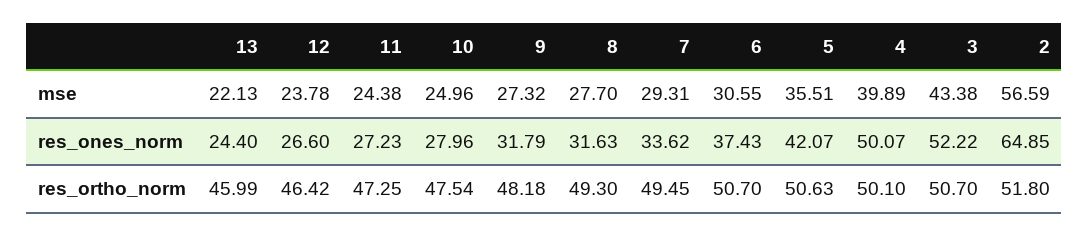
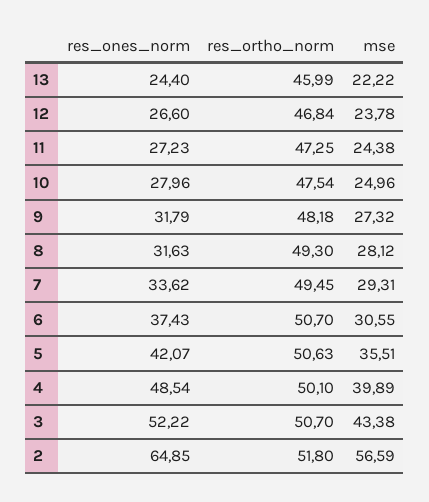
  {
    "13": {
-     "mse": 22.13,
+     "mse": 22.22,
      "res_ones_norm": 24.4,
      "res_ortho_norm": 45.99
    },
    "12": {
      "mse": 23.78,
      "res_ones_norm": 26.6,
-     "res_ortho_norm": 46.42
+     "res_ortho_norm": 46.84
    },
    "11": {
      "mse": 24.38,
      "res_ones_norm": 27.23,
      "res_ortho_norm": 47.25
    },
    "10": {
      "mse": 24.96,
      "res_ones_norm": 27.96,
      "res_ortho_norm": 47.54
    },
    "9": {
      "mse": 27.32,
      "res_ones_norm": 31.79,
      "res_ortho_norm": 48.18
    },
    "8": {
-     "mse": 27.7,
+     "mse": 28.12,
      "res_ones_norm": 31.63,
      "res_ortho_norm": 49.3
    },
    "7": {
      "mse": 29.31,
      "res_ones_norm": 33.62,
      "res_ortho_norm": 49.45
    },
    "6": {
      "mse": 30.55,
      "res_ones_norm": 37.43,
      "res_ortho_norm": 50.7
    },
    "5": {
      "mse": 35.51,
      "res_ones_norm": 42.07,
      "res_ortho_norm": 50.63
    },
    "4": {
      "mse": 39.89,
-     "res_ones_norm": 50.07,
+     "res_ones_norm": 48.54,
      "res_ortho_norm": 50.1
    },
    "3": {
      "mse": 43.38,
      "res_ones_norm": 52.22,
      "res_ortho_norm": 50.7
    },
    "2": {
      "mse": 56.59,
      "res_ones_norm": 64.85,
      "res_ortho_norm": 51.8
    }
  }

